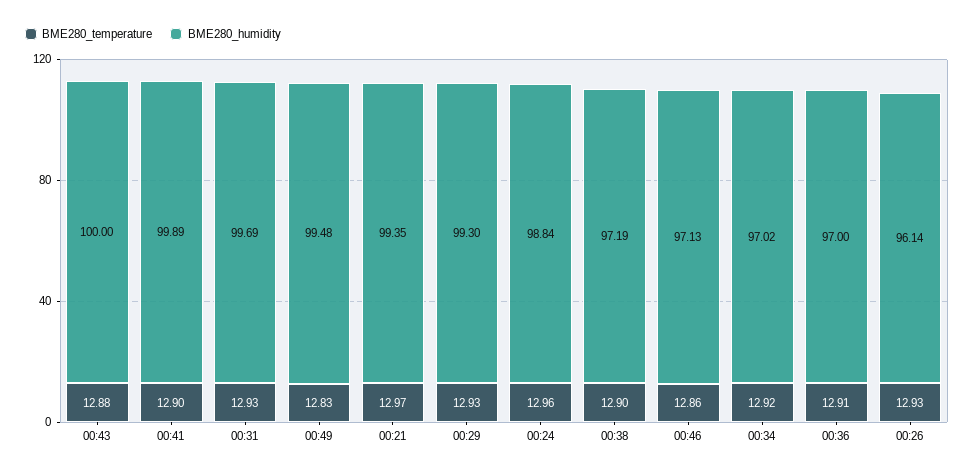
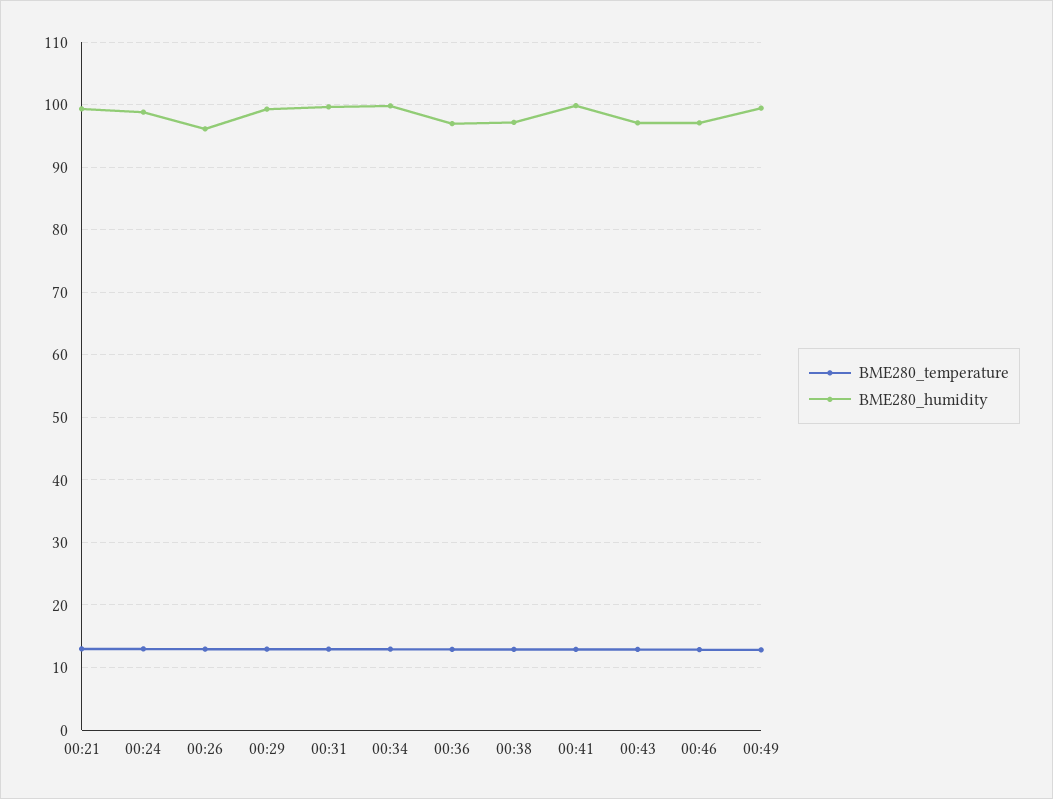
  {
    "BME280_temperature": {
      "00:43": 12.88,
      "00:41": 12.9,
      "00:31": 12.93,
      "00:49": 12.83,
      "00:21": 12.97,
      "00:29": 12.93,
      "00:24": 12.96,
      "00:38": 12.9,
      "00:46": 12.86,
      "00:34": 12.92,
      "00:36": 12.91,
      "00:26": 12.93
    },
    "BME280_humidity": {
-     "00:43": 100,
+     "00:43": 97,
      "00:41": 99.89,
      "00:31": 99.69,
      "00:49": 99.48,
      "00:21": 99.35,
      "00:29": 99.3,
      "00:24": 98.84,
      "00:38": 97.19,
      "00:46": 97.13,
-     "00:34": 97.02,
+     "00:34": 100,
      "00:36": 97,
      "00:26": 96.14
    }
  }

